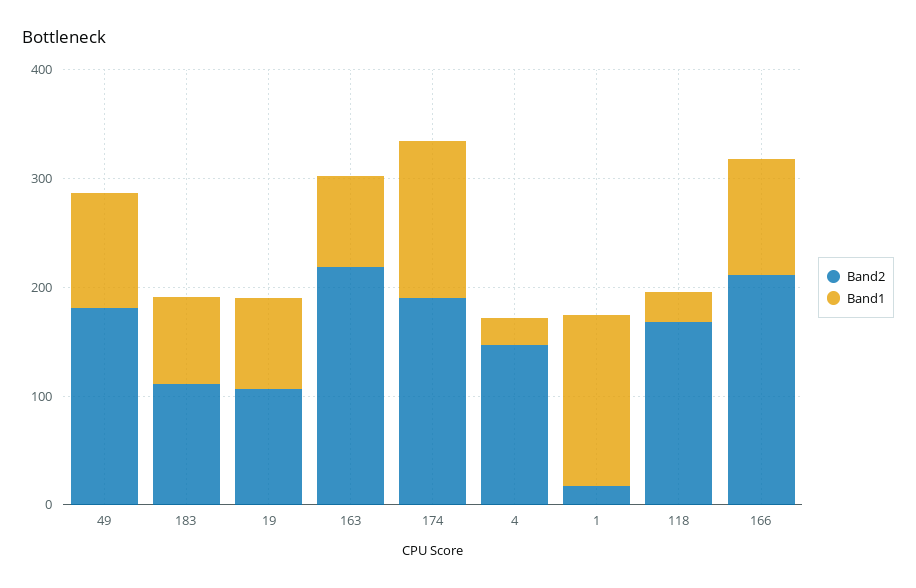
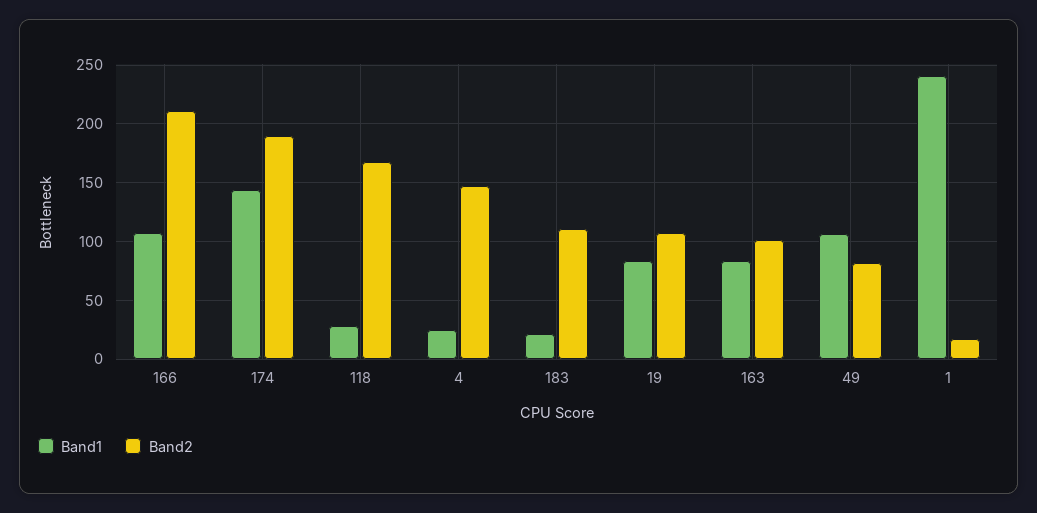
  {
    "Band2": {
-     "49": 180,
+     "49": 80,
      "183": 110,
      "19": 110,
-     "163": 220,
+     "163": 100,
      "174": 190,
      "4": 150,
      "1": 20,
      "118": 170,
      "166": 210
    },
    "Band1": {
      "49": 110,
-     "183": 80,
+     "183": 20,
      "19": 80,
      "163": 80,
      "174": 140,
      "4": 30,
-     "1": 160,
+     "1": 240,
      "118": 30,
      "166": 110
    }
  }

